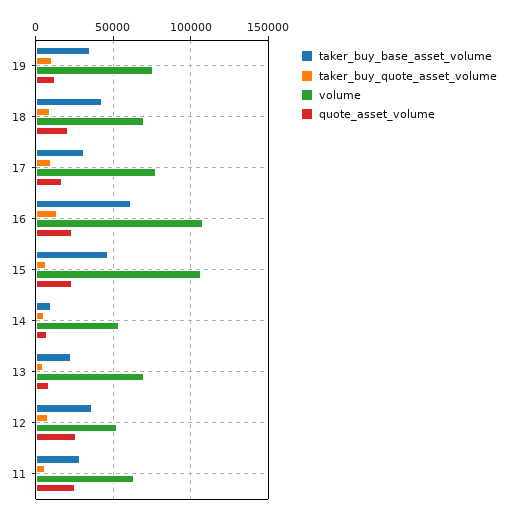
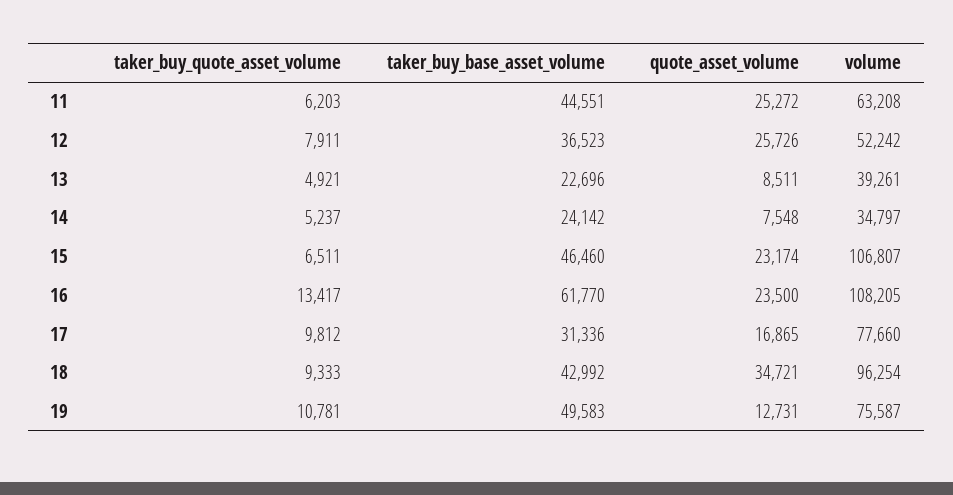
  {
    "taker_buy_base_asset_volume": {
-     "19": 35000,
+     "19": 49583,
      "18": 42992,
      "17": 31336,
      "16": 61770,
      "15": 46460,
-     "14": 10000,
+     "14": 24142,
      "13": 22696,
      "12": 36523,
-     "11": 30000
+     "11": 44551
    },
    "taker_buy_quote_asset_volume": {
      "19": 10781,
      "18": 9333,
      "17": 9812,
      "16": 13417,
      "15": 6511,
      "14": 5237,
      "13": 4921,
      "12": 7911,
      "11": 6203
    },
    "volume": {
      "19": 75587,
-     "18": 70000,
+     "18": 96254,
      "17": 77660,
      "16": 108205,
      "15": 106807,
-     "14": 55000,
+     "14": 34797,
-     "13": 70000,
+     "13": 39261,
      "12": 52242,
      "11": 63208
    },
    "quote_asset_volume": {
      "19": 12731,
-     "18": 20000,
+     "18": 34721,
      "17": 16865,
      "16": 23500,
      "15": 23174,
      "14": 7548,
      "13": 8511,
      "12": 25726,
      "11": 25272
    }
  }

